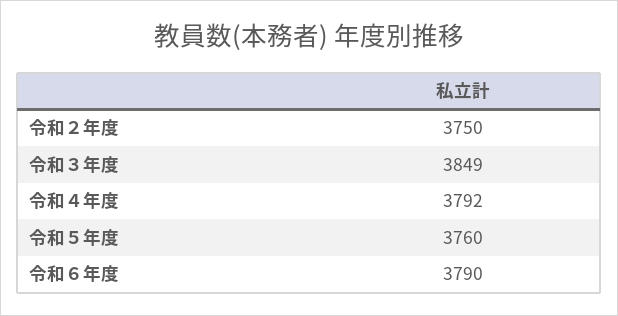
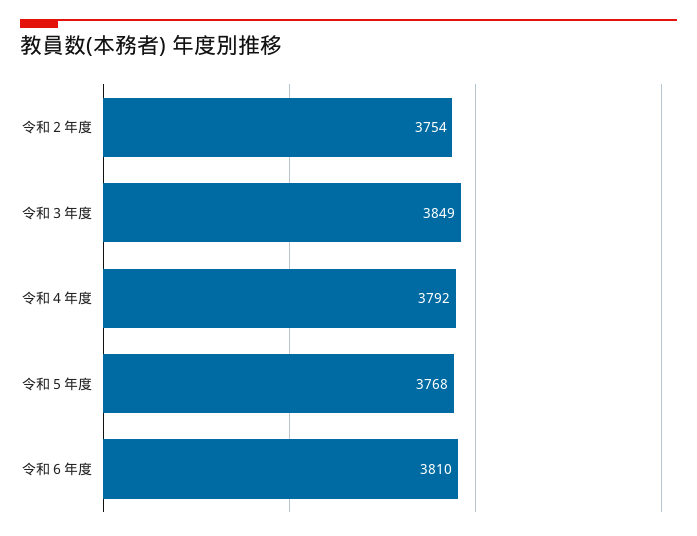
  {
-   "令和２年度": 3750,
+   "令和２年度": 3754,
    "令和３年度": 3849,
    "令和４年度": 3792,
-   "令和５年度": 3760,
+   "令和５年度": 3768,
-   "令和６年度": 3790
+   "令和６年度": 3810
  }

